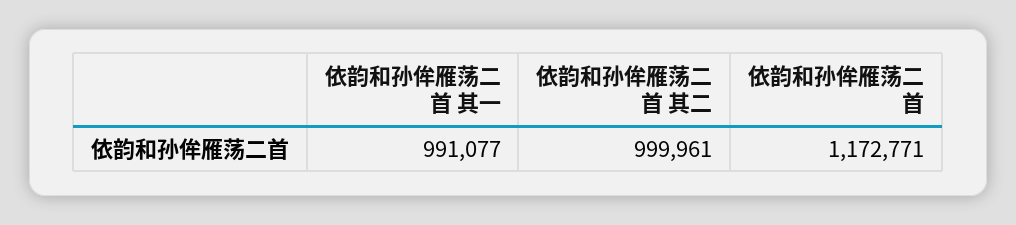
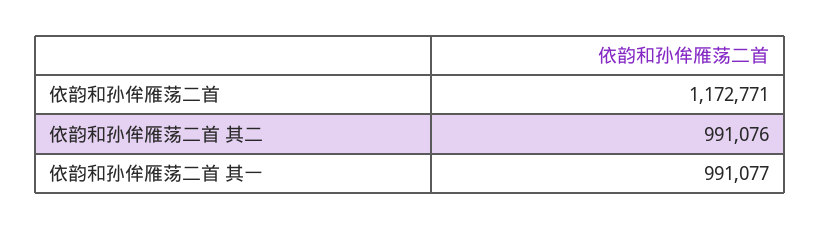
  {
    "依韵和孙侔雁荡二首 其一": 991077,
-   "依韵和孙侔雁荡二首 其二": 999961,
+   "依韵和孙侔雁荡二首 其二": 991076,
    "依韵和孙侔雁荡二首": 1172771
  }

